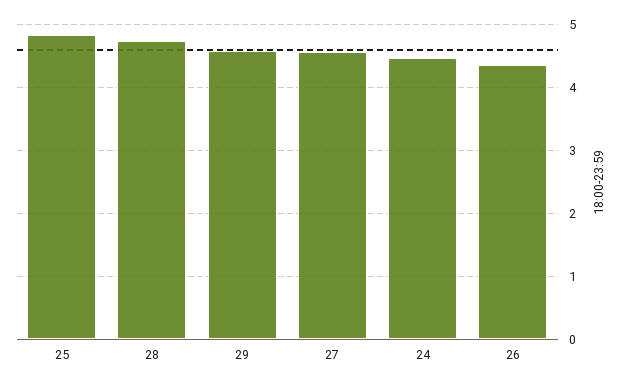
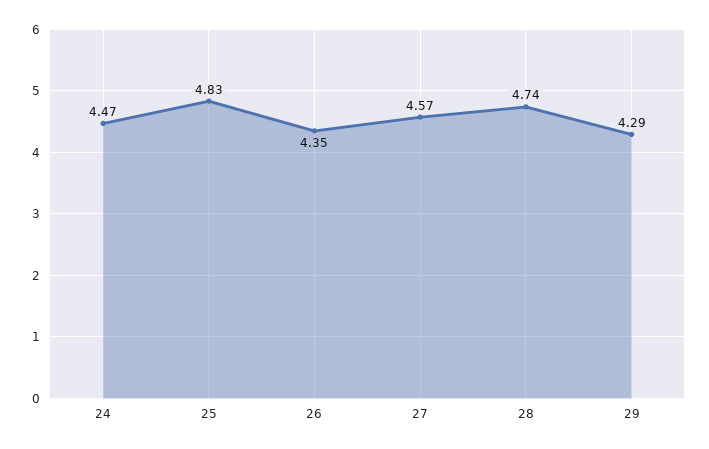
  {
    "25": 4.83,
    "28": 4.74,
-   "29": 4.6,
+   "29": 4.29,
    "27": 4.57,
    "24": 4.47,
    "26": 4.35
  }

